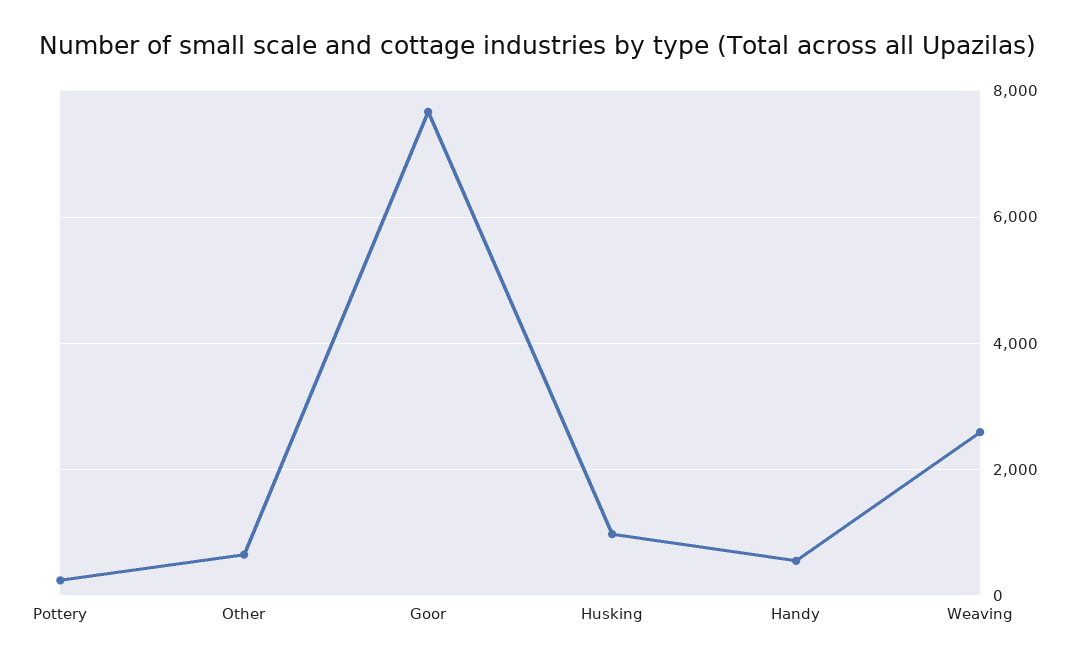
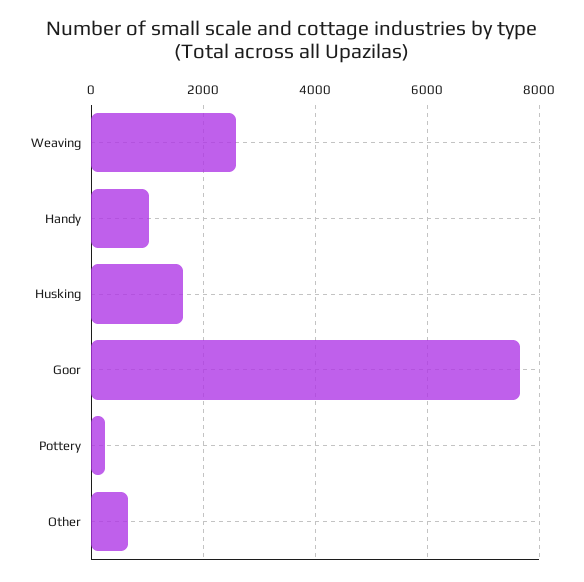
  {
    "Pottery": 200,
    "Other": 600,
    "Goor": 7600,
-   "Husking": 1000,
+   "Husking": 1600,
-   "Handy": 600,
+   "Handy": 1000,
    "Weaving": 2600
  }

